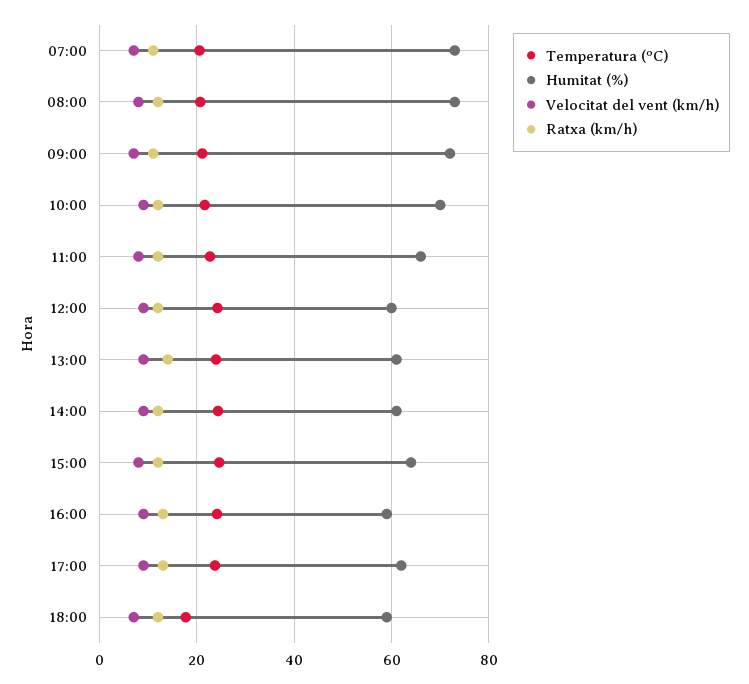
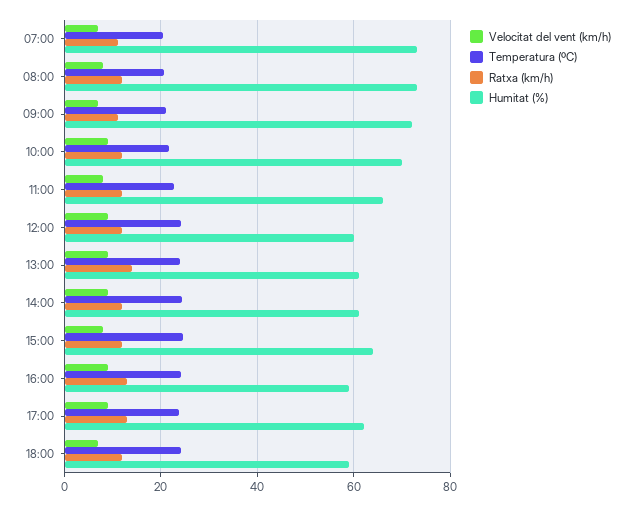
  {
    "Temperatura (ºC)": {
      "07:00": 20,
      "08:00": 20,
      "09:00": 22,
      "10:00": 22,
      "11:00": 22,
      "12:00": 24,
      "13:00": 24,
      "14:00": 24,
      "15:00": 24,
      "16:00": 24,
      "17:00": 24,
-     "18:00": 18
+     "18:00": 24
    },
    "Humitat (%)": {
      "07:00": 74,
      "08:00": 74,
      "09:00": 72,
      "10:00": 70,
      "11:00": 66,
      "12:00": 60,
      "13:00": 62,
      "14:00": 62,
      "15:00": 64,
      "16:00": 60,
      "17:00": 62,
      "18:00": 60
    },
    "Velocitat del vent (km/h)": {
      "07:00": 8,
      "08:00": 8,
      "09:00": 8,
      "10:00": 10,
      "11:00": 8,
      "12:00": 10,
      "13:00": 10,
      "14:00": 10,
      "15:00": 8,
      "16:00": 10,
      "17:00": 10,
      "18:00": 8
    },
    "Ratxa (km/h)": {
      "07:00": 12,
      "08:00": 12,
      "09:00": 12,
      "10:00": 12,
      "11:00": 12,
      "12:00": 12,
      "13:00": 14,
      "14:00": 12,
      "15:00": 12,
      "16:00": 14,
      "17:00": 14,
      "18:00": 12
    }
  }

